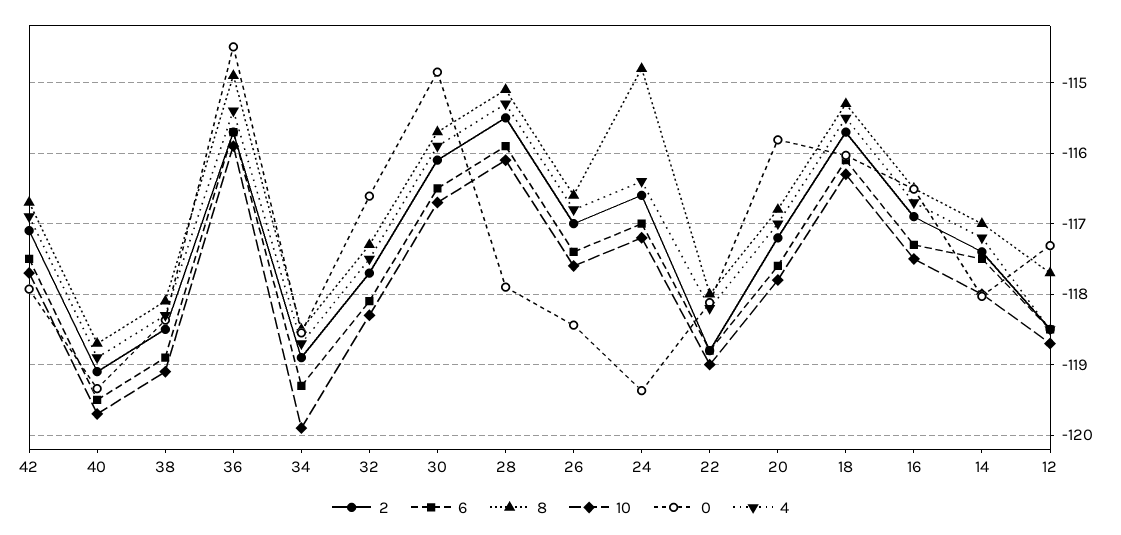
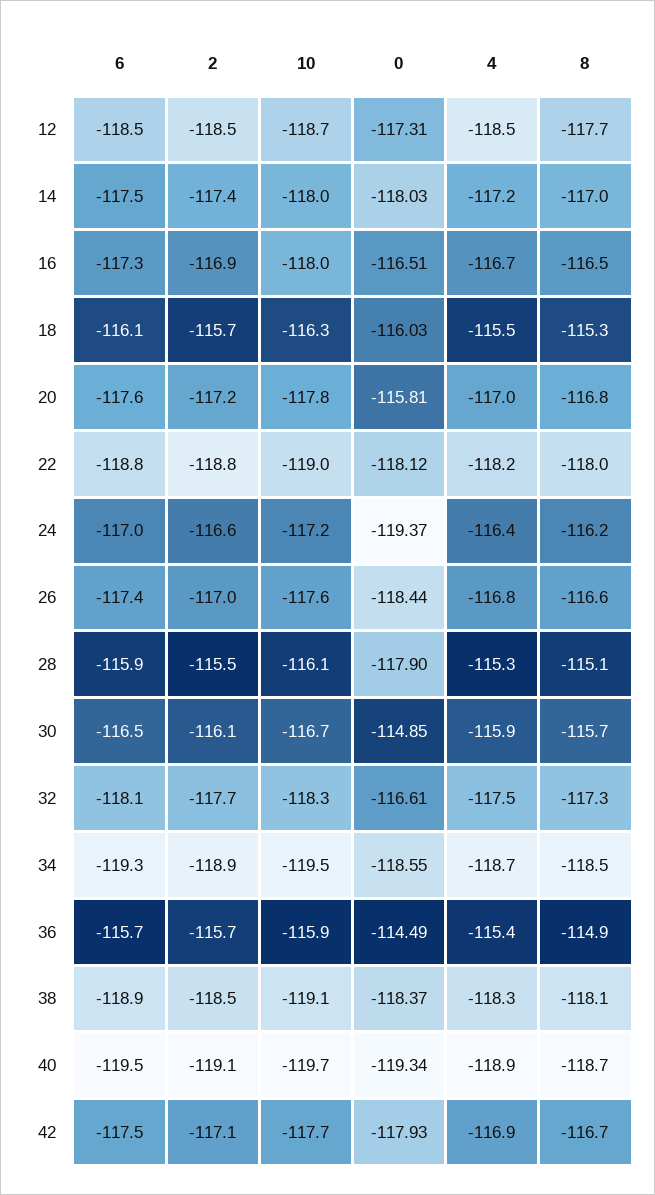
  {
    "2": {
      "42": -117.1,
      "40": -119.1,
      "38": -118.5,
      "36": -115.7,
      "34": -118.9,
      "32": -117.7,
      "30": -116.1,
      "28": -115.5,
      "26": -117,
      "24": -116.6,
      "22": -118.8,
      "20": -117.2,
      "18": -115.7,
      "16": -116.9,
      "14": -117.4,
      "12": -118.5
    },
    "6": {
      "42": -117.5,
      "40": -119.5,
      "38": -118.9,
      "36": -115.7,
      "34": -119.3,
      "32": -118.1,
      "30": -116.5,
      "28": -115.9,
      "26": -117.4,
      "24": -117,
      "22": -118.8,
      "20": -117.6,
      "18": -116.1,
      "16": -117.3,
      "14": -117.5,
      "12": -118.5
    },
    "8": {
      "42": -116.7,
      "40": -118.7,
      "38": -118.1,
      "36": -114.9,
      "34": -118.5,
      "32": -117.3,
      "30": -115.7,
      "28": -115.1,
      "26": -116.6,
-     "24": -114.8,
+     "24": -116.2,
      "22": -118,
      "20": -116.8,
      "18": -115.3,
      "16": -116.5,
      "14": -117,
      "12": -117.7
    },
    "10": {
      "42": -117.7,
      "40": -119.7,
      "38": -119.1,
      "36": -115.9,
-     "34": -119.9,
+     "34": -119.5,
      "32": -118.3,
      "30": -116.7,
      "28": -116.1,
      "26": -117.6,
      "24": -117.2,
      "22": -119,
      "20": -117.8,
      "18": -116.3,
-     "16": -117.5,
+     "16": -118,
      "14": -118,
      "12": -118.7
    },
    "0": {
      "42": -117.93,
      "40": -119.34,
      "38": -118.37,
      "36": -114.49,
      "34": -118.55,
      "32": -116.61,
      "30": -114.85,
      "28": -117.9,
      "26": -118.44,
      "24": -119.37,
      "22": -118.12,
      "20": -115.81,
      "18": -116.03,
      "16": -116.51,
      "14": -118.03,
      "12": -117.31
    },
    "4": {
      "42": -116.9,
      "40": -118.9,
      "38": -118.3,
      "36": -115.4,
      "34": -118.7,
      "32": -117.5,
      "30": -115.9,
      "28": -115.3,
      "26": -116.8,
      "24": -116.4,
      "22": -118.2,
      "20": -117,
      "18": -115.5,
      "16": -116.7,
      "14": -117.2,
      "12": -118.5
    }
  }

